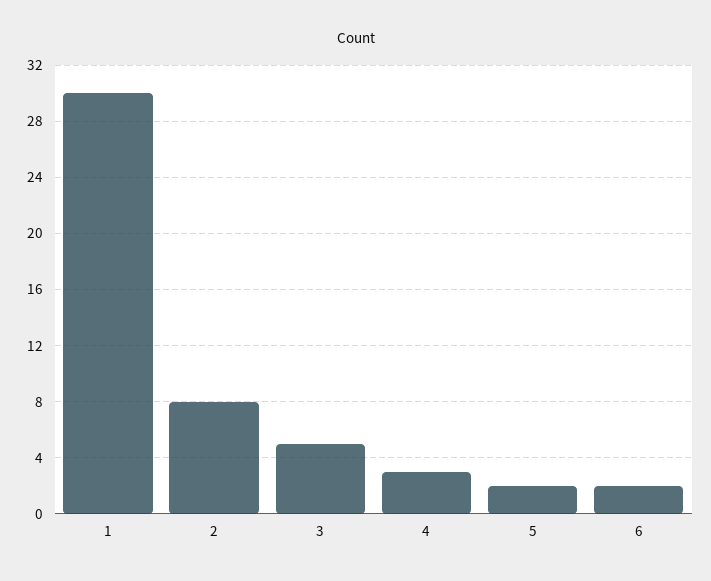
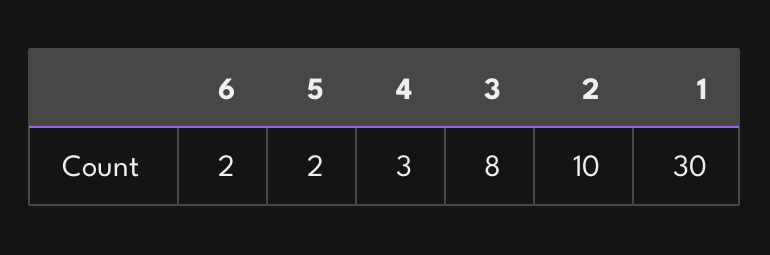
  {
    "1": 30,
-   "2": 8,
+   "2": 10,
-   "3": 5,
+   "3": 8,
    "4": 3,
    "5": 2,
    "6": 2
  }

